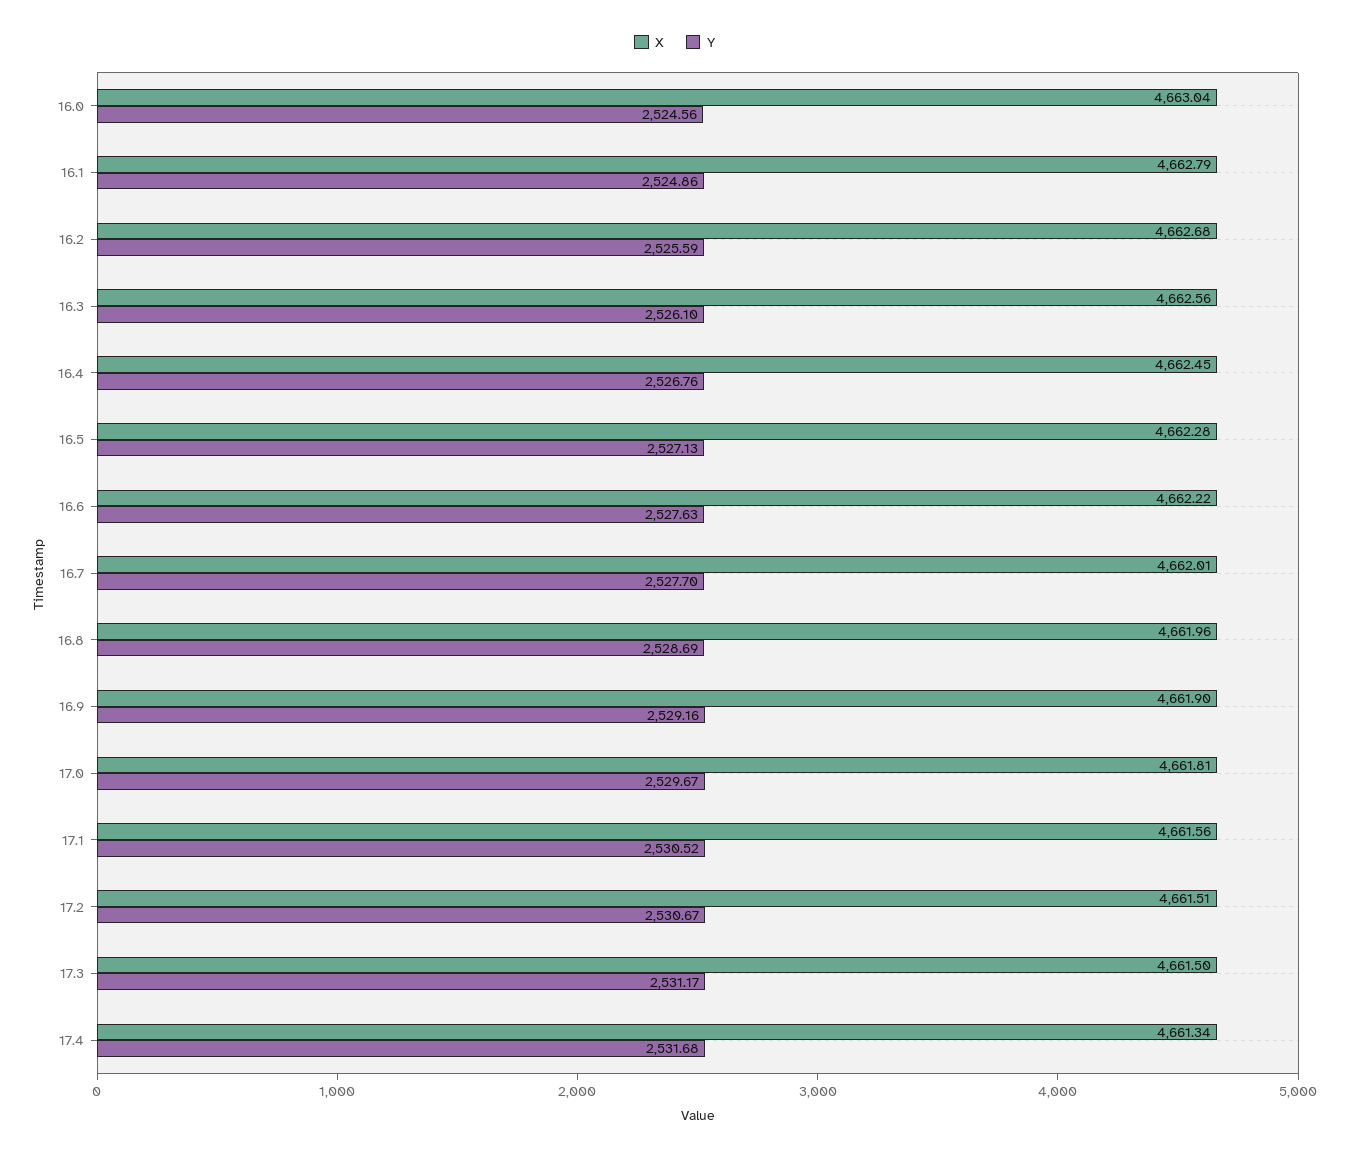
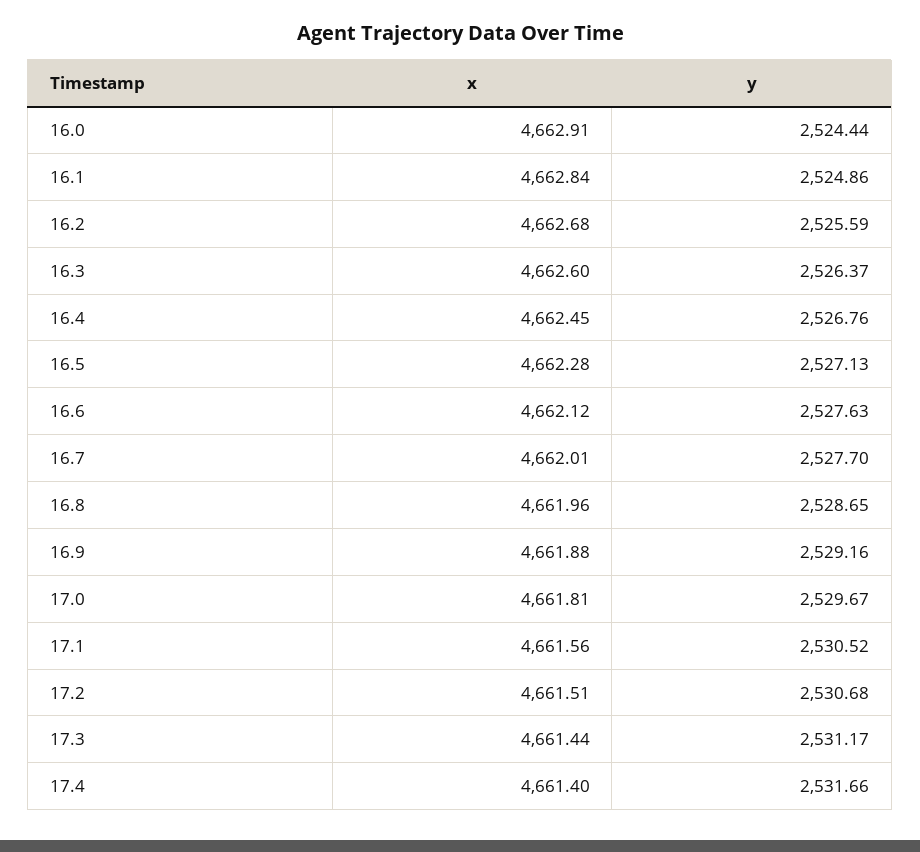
  {
    "X": {
-     "16.0": 4663.04,
+     "16.0": 4662.91,
-     "16.1": 4662.79,
+     "16.1": 4662.84,
      "16.2": 4662.68,
-     "16.3": 4662.56,
+     "16.3": 4662.6,
      "16.4": 4662.45,
      "16.5": 4662.28,
-     "16.6": 4662.22,
+     "16.6": 4662.12,
      "16.7": 4662.01,
      "16.8": 4661.96,
-     "16.9": 4661.9,
+     "16.9": 4661.88,
      "17.0": 4661.81,
      "17.1": 4661.56,
      "17.2": 4661.51,
-     "17.3": 4661.5,
+     "17.3": 4661.44,
-     "17.4": 4661.34
+     "17.4": 4661.4
    },
    "Y": {
-     "16.0": 2524.56,
+     "16.0": 2524.44,
      "16.1": 2524.86,
      "16.2": 2525.59,
-     "16.3": 2526.1,
+     "16.3": 2526.37,
      "16.4": 2526.76,
      "16.5": 2527.13,
      "16.6": 2527.63,
      "16.7": 2527.7,
-     "16.8": 2528.69,
+     "16.8": 2528.65,
      "16.9": 2529.16,
      "17.0": 2529.67,
      "17.1": 2530.52,
-     "17.2": 2530.67,
+     "17.2": 2530.68,
      "17.3": 2531.17,
-     "17.4": 2531.68
+     "17.4": 2531.66
    }
  }

